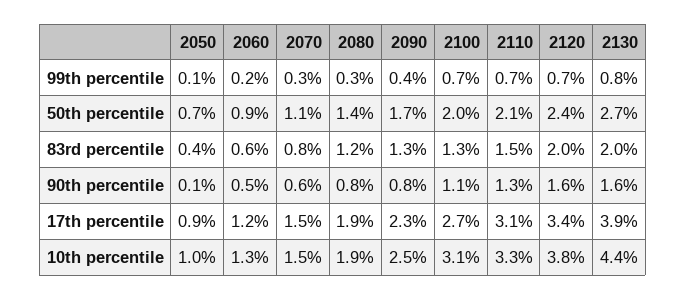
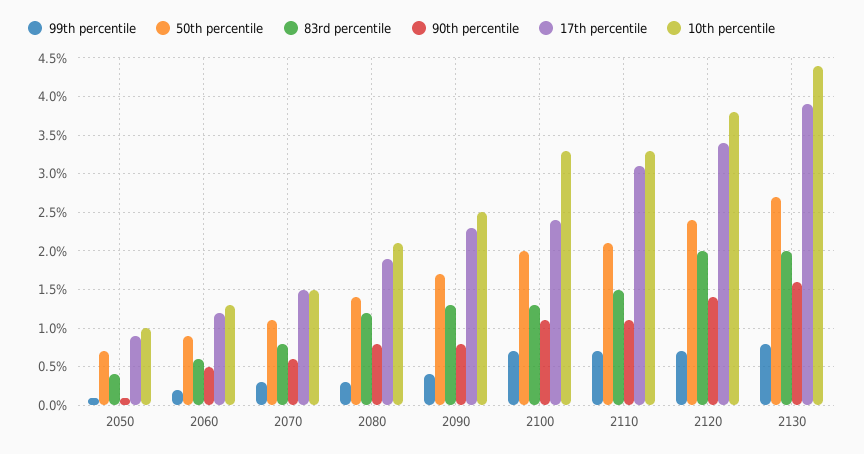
  {
    "99th percentile": {
      "2050": 0.1,
      "2060": 0.2,
      "2070": 0.3,
      "2080": 0.3,
      "2090": 0.4,
      "2100": 0.7,
      "2110": 0.7,
      "2120": 0.7,
      "2130": 0.8
    },
    "50th percentile": {
      "2050": 0.7,
      "2060": 0.9,
      "2070": 1.1,
      "2080": 1.4,
      "2090": 1.7,
      "2100": 2,
      "2110": 2.1,
      "2120": 2.4,
      "2130": 2.7
    },
    "83rd percentile": {
      "2050": 0.4,
      "2060": 0.6,
      "2070": 0.8,
      "2080": 1.2,
      "2090": 1.3,
      "2100": 1.3,
      "2110": 1.5,
      "2120": 2,
      "2130": 2
    },
    "90th percentile": {
      "2050": 0.1,
      "2060": 0.5,
      "2070": 0.6,
      "2080": 0.8,
      "2090": 0.8,
      "2100": 1.1,
-     "2110": 1.3,
+     "2110": 1.1,
-     "2120": 1.6,
+     "2120": 1.4,
      "2130": 1.6
    },
    "17th percentile": {
      "2050": 0.9,
      "2060": 1.2,
      "2070": 1.5,
      "2080": 1.9,
      "2090": 2.3,
-     "2100": 2.7,
+     "2100": 2.4,
      "2110": 3.1,
      "2120": 3.4,
      "2130": 3.9
    },
    "10th percentile": {
      "2050": 1,
      "2060": 1.3,
      "2070": 1.5,
-     "2080": 1.9,
+     "2080": 2.1,
      "2090": 2.5,
-     "2100": 3.1,
+     "2100": 3.3,
      "2110": 3.3,
      "2120": 3.8,
      "2130": 4.4
    }
  }

